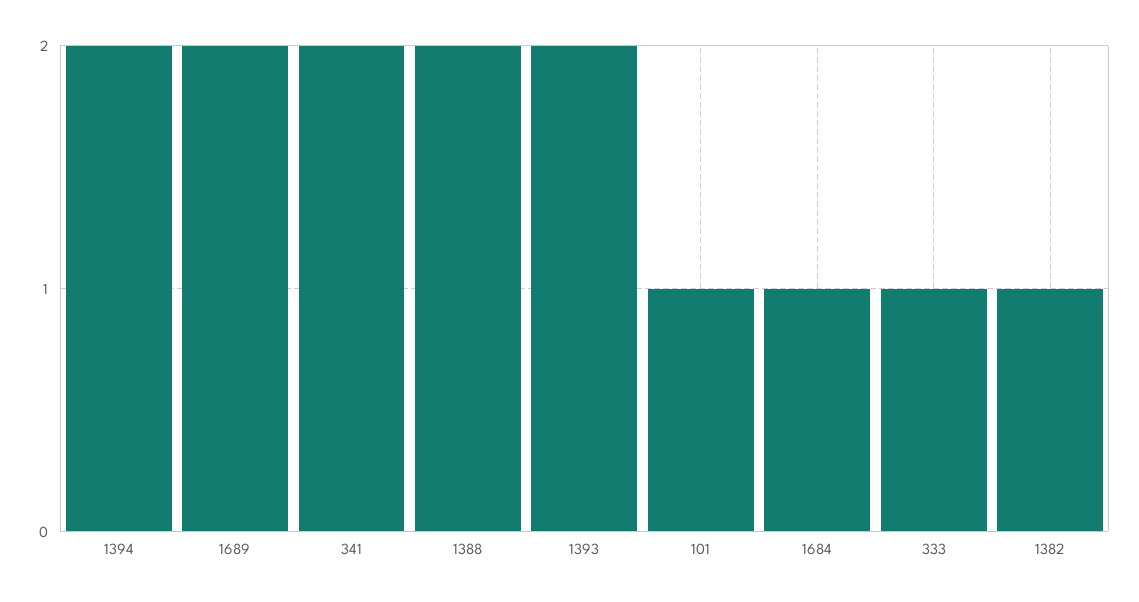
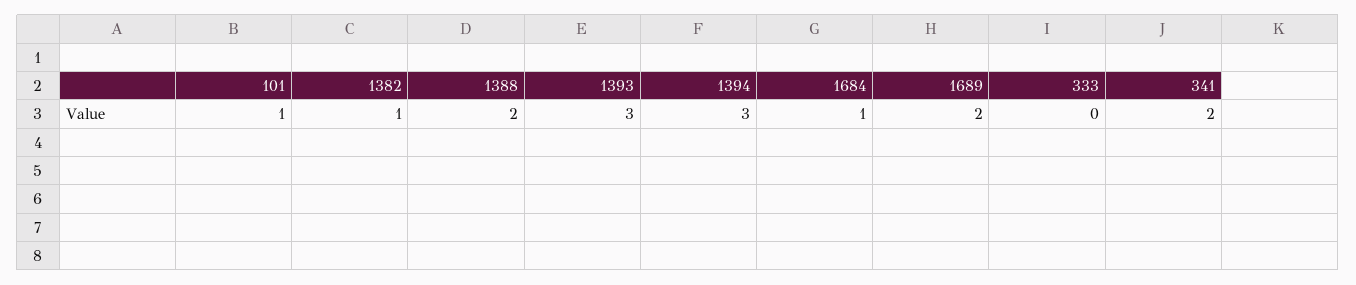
  {
-   "1394": 2,
+   "1394": 3,
    "1689": 2,
    "341": 2,
    "1388": 2,
-   "1393": 2,
+   "1393": 3,
    "101": 1,
    "1684": 1,
-   "333": 1,
+   "333": 0,
    "1382": 1
  }

